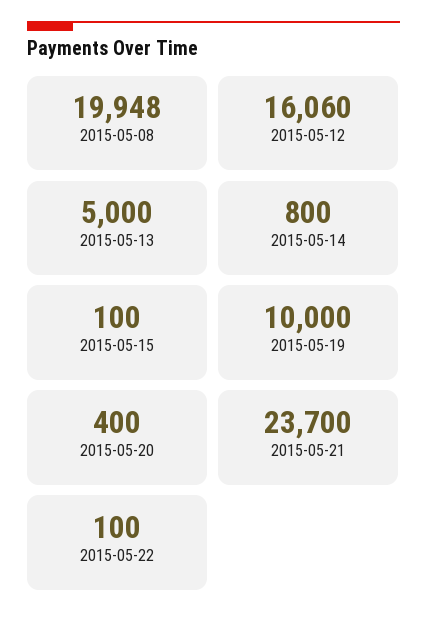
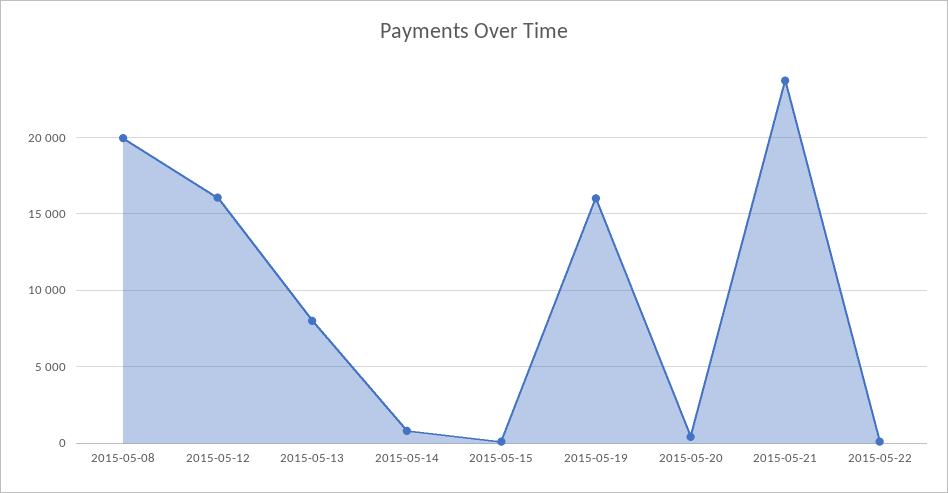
  {
    "2015-05-08": 19948,
    "2015-05-12": 16060,
-   "2015-05-13": 5000,
+   "2015-05-13": 8000,
    "2015-05-14": 800,
    "2015-05-15": 100,
-   "2015-05-19": 10000,
+   "2015-05-19": 16000,
    "2015-05-20": 400,
    "2015-05-21": 23700,
    "2015-05-22": 100
  }

